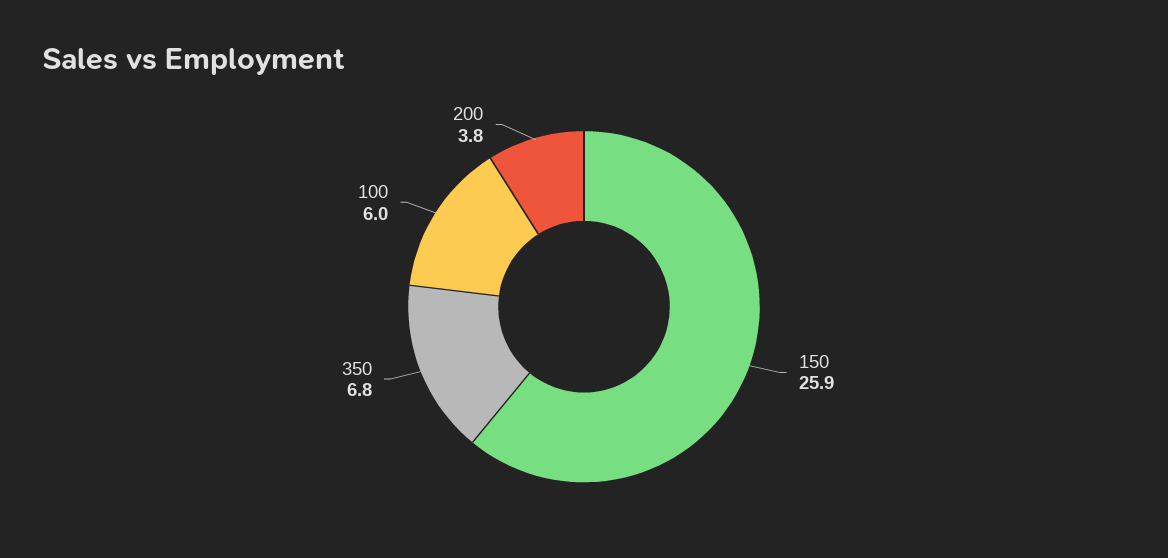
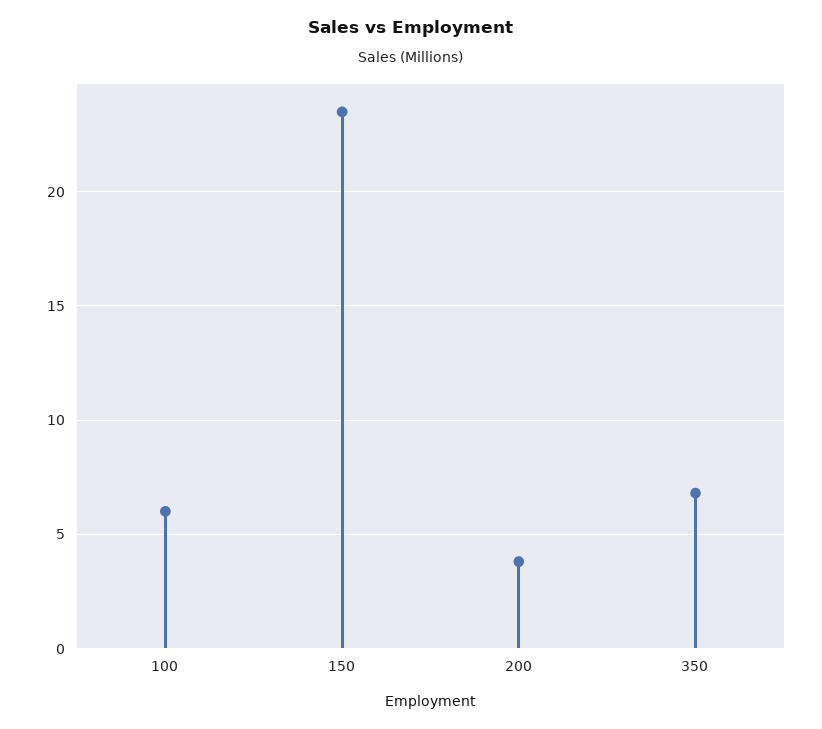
  {
-   "150": 25.9,
+   "150": 23.5,
    "350": 6.8,
    "100": 6,
    "200": 3.8
  }

